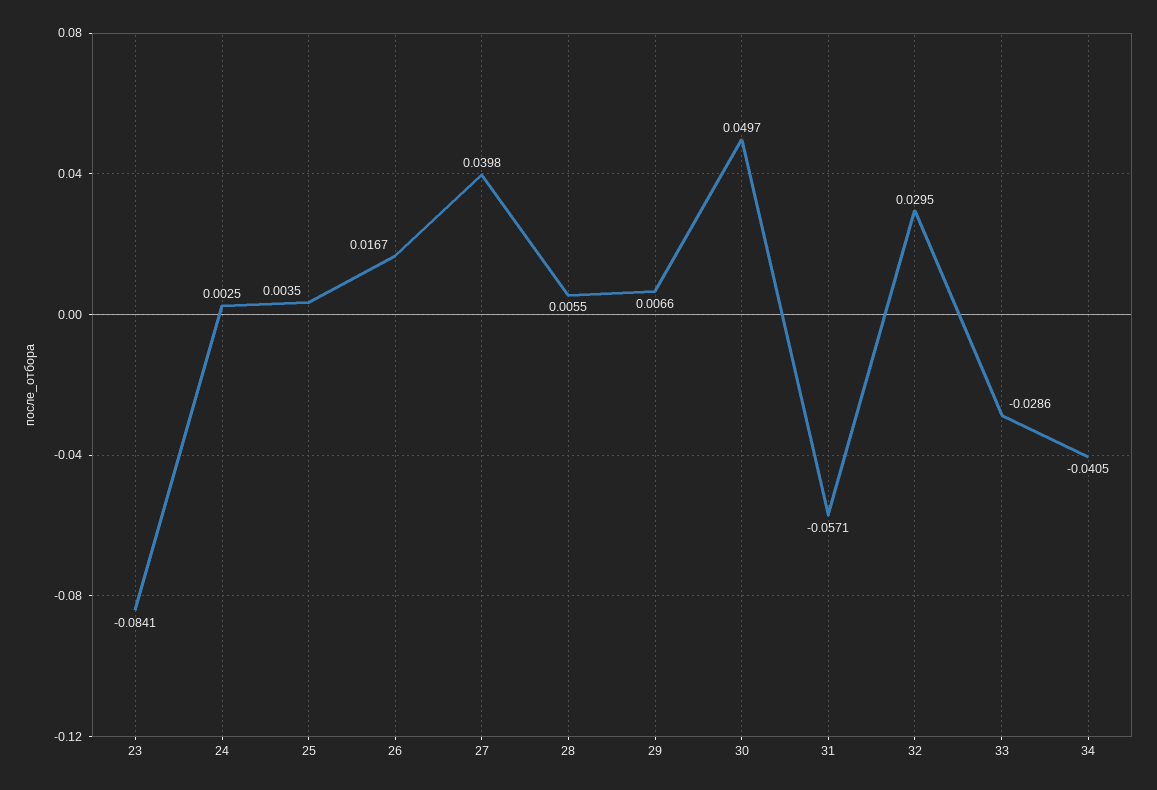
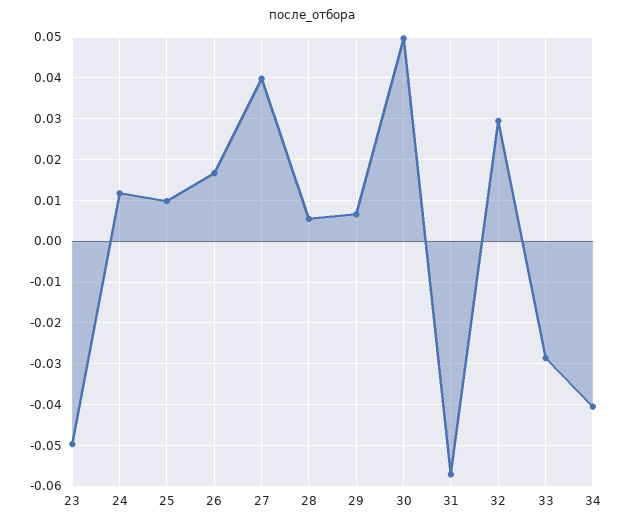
  {
-   "23": -0.0841,
+   "23": -0.05,
-   "24": 0.0025,
+   "24": 0.012,
-   "25": 0.0035,
+   "25": 0.01,
    "26": 0.0167,
    "27": 0.0398,
    "28": 0.0055,
    "29": 0.0066,
    "30": 0.0497,
    "31": -0.0571,
    "32": 0.0295,
    "33": -0.0286,
    "34": -0.0405
  }

